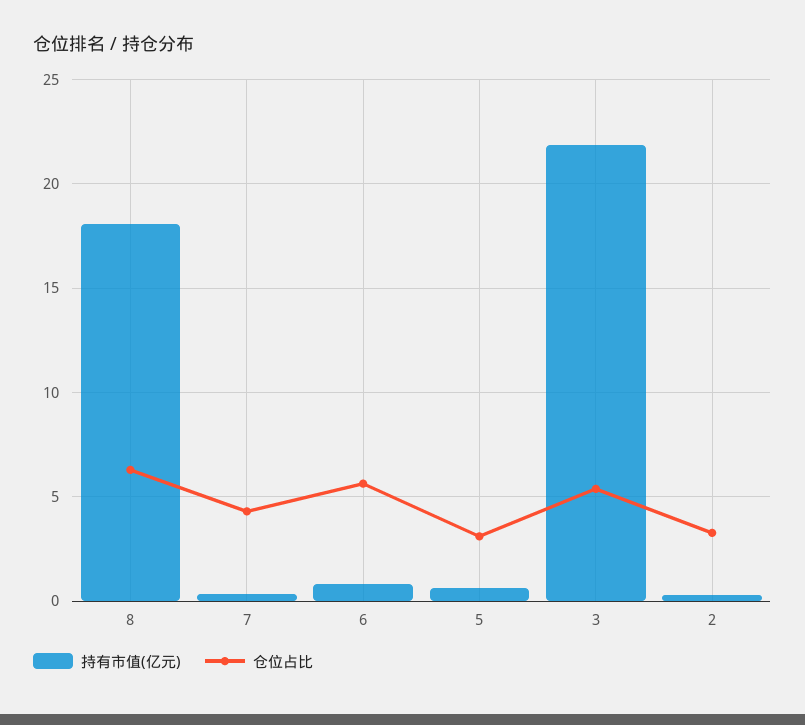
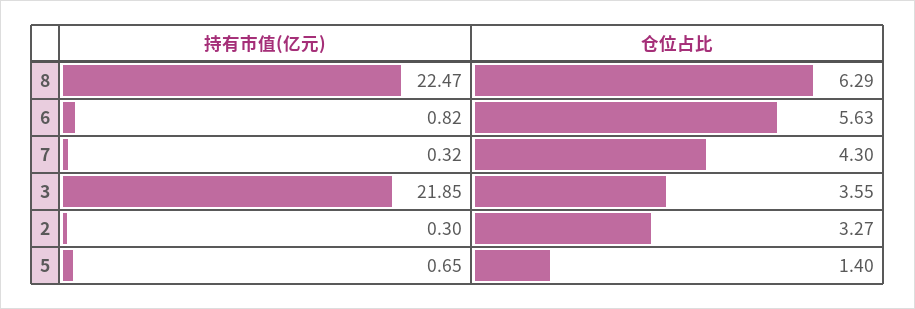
  {
    "持有市值(亿元)": {
-     "8": 18,
+     "8": 22.47,
      "7": 0.32,
      "6": 0.82,
      "5": 0.65,
      "3": 21.85,
      "2": 0.3
    },
    "仓位占比": {
      "8": 6.29,
      "7": 4.3,
      "6": 5.63,
-     "5": 3,
+     "5": 1.4,
-     "3": 5.5,
+     "3": 3.55,
      "2": 3.27
    }
  }

